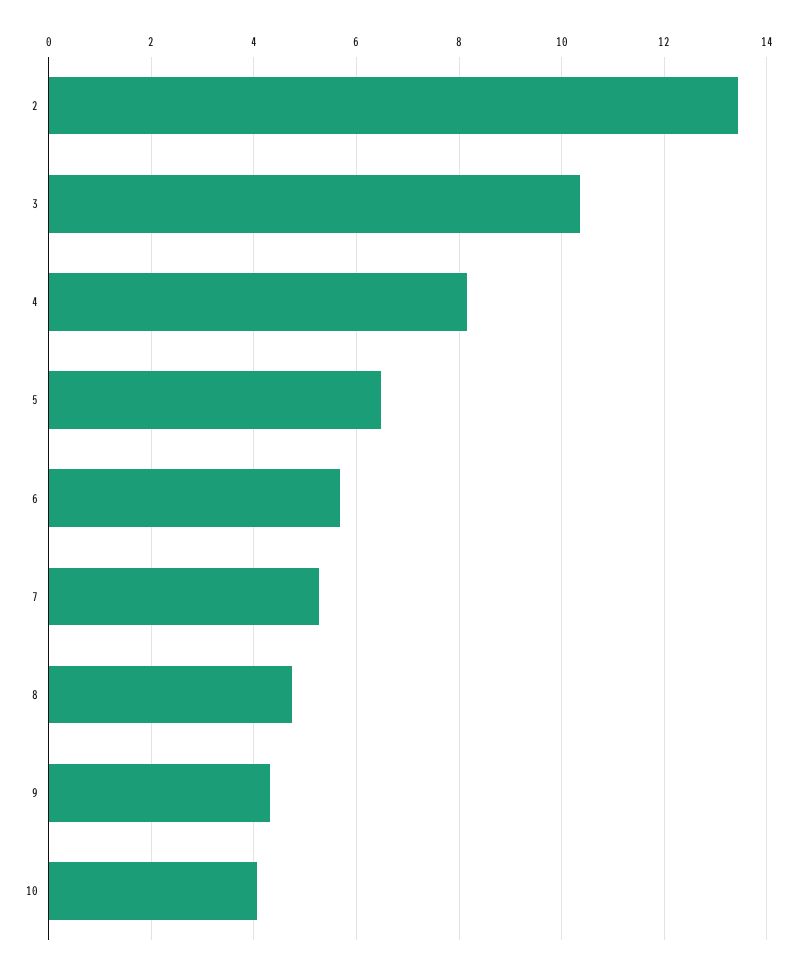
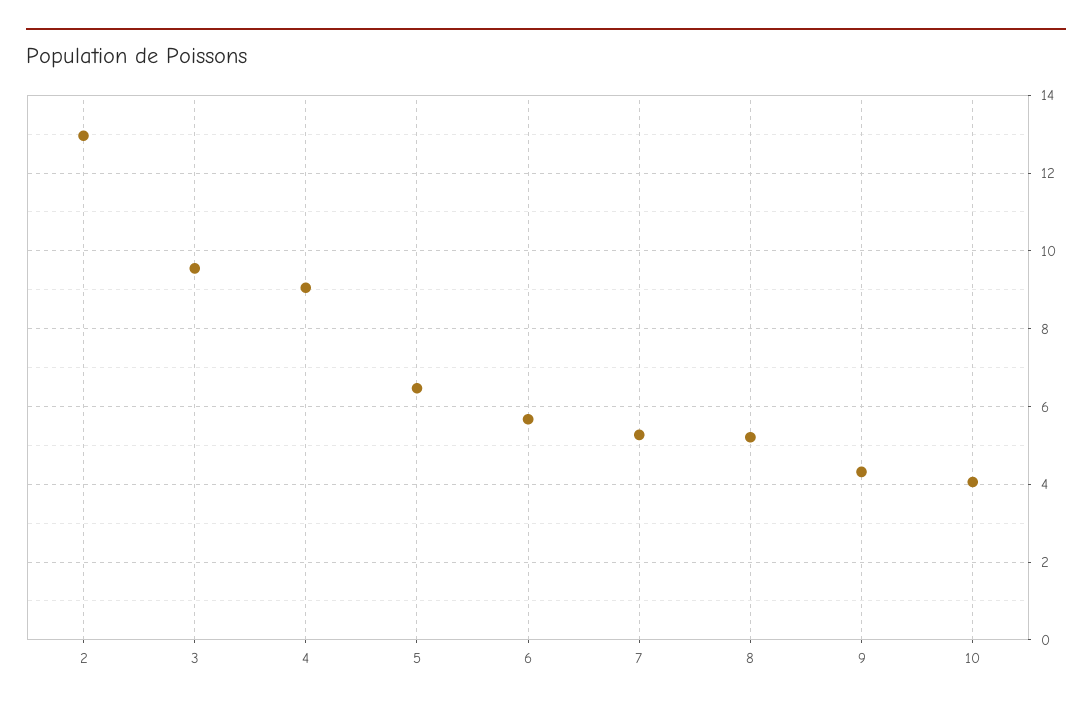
  {
-   "2": 13.4,
+   "2": 13,
-   "3": 10.4,
+   "3": 9.6,
-   "4": 8.2,
+   "4": 9,
    "5": 6.4,
    "6": 5.6,
    "7": 5.2,
-   "8": 4.8,
+   "8": 5.2,
    "9": 4.4,
    "10": 4
  }

